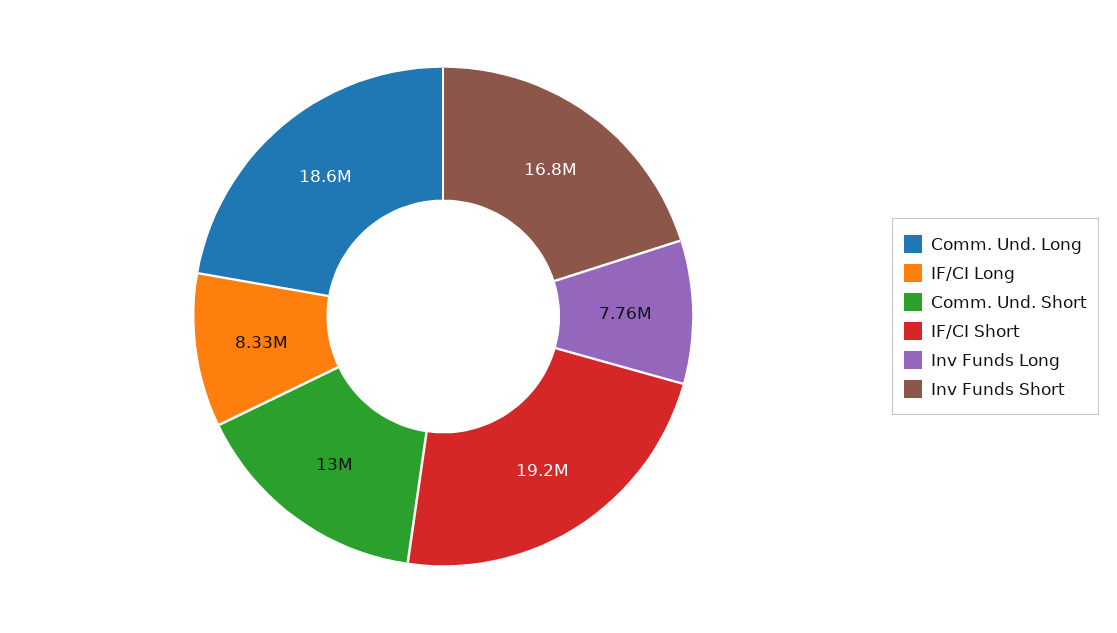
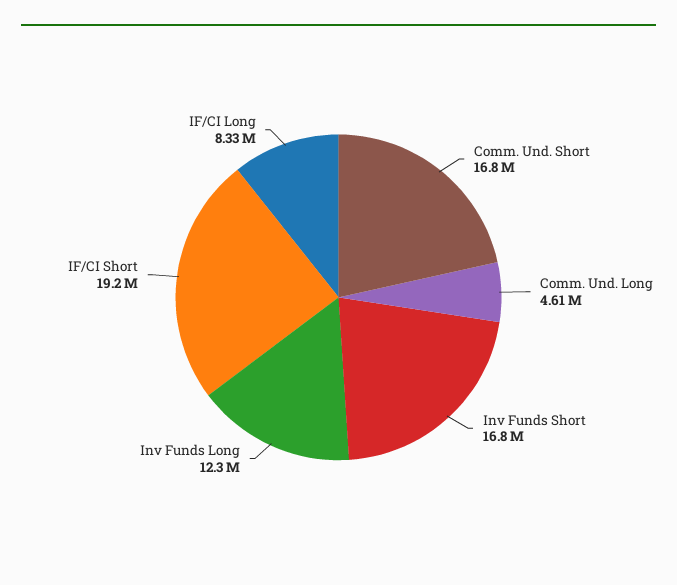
  {
-   "Comm. Und. Long": 18600000,
+   "Comm. Und. Long": 4610000,
    "IF/CI Long": 8330000,
-   "Comm. Und. Short": 13000000,
+   "Comm. Und. Short": 16800000,
    "IF/CI Short": 19200000,
-   "Inv Funds Long": 7760000,
+   "Inv Funds Long": 12300000,
    "Inv Funds Short": 16800000
  }

